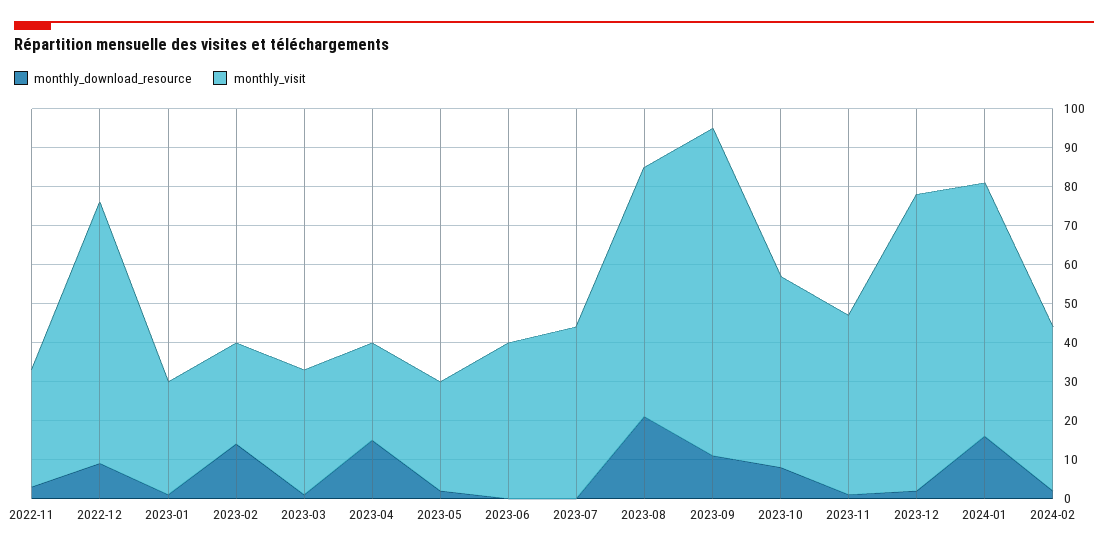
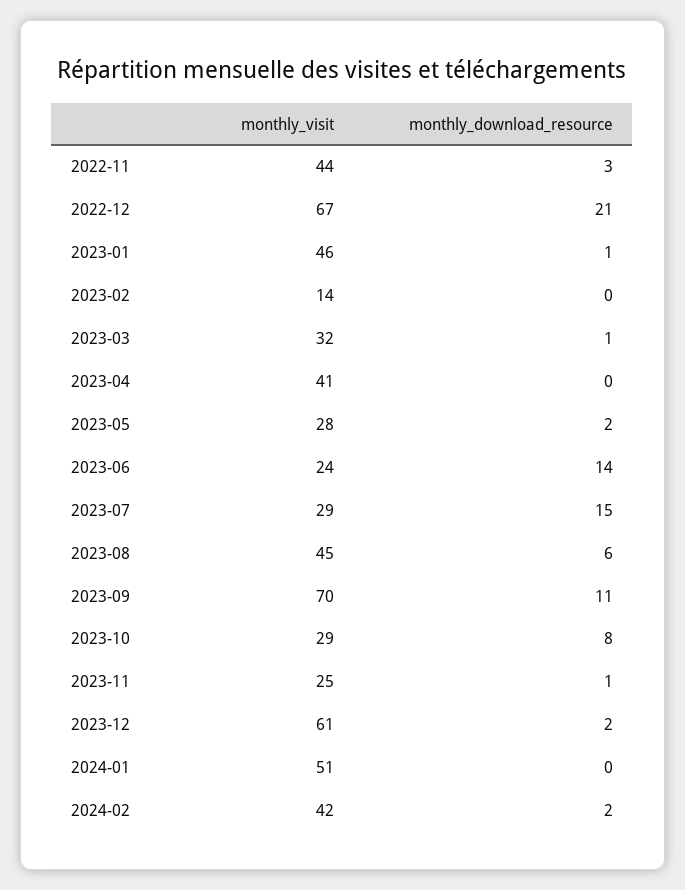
  {
    "monthly_download_resource": {
      "2022-11": 3,
-     "2022-12": 10,
+     "2022-12": 21,
      "2023-01": 1,
-     "2023-02": 15,
+     "2023-02": 0,
      "2023-03": 1,
-     "2023-04": 15,
+     "2023-04": 0,
      "2023-05": 2,
-     "2023-06": 0,
+     "2023-06": 14,
-     "2023-07": 0,
+     "2023-07": 15,
-     "2023-08": 20,
+     "2023-08": 6,
      "2023-09": 11,
      "2023-10": 8,
      "2023-11": 1,
      "2023-12": 2,
-     "2024-01": 15,
+     "2024-01": 0,
      "2024-02": 2
    },
    "monthly_visit": {
-     "2022-11": 30,
+     "2022-11": 44,
      "2022-12": 67,
-     "2023-01": 30,
+     "2023-01": 46,
-     "2023-02": 25,
+     "2023-02": 14,
      "2023-03": 32,
-     "2023-04": 25,
+     "2023-04": 41,
      "2023-05": 28,
-     "2023-06": 40,
+     "2023-06": 24,
-     "2023-07": 45,
+     "2023-07": 29,
-     "2023-08": 65,
+     "2023-08": 45,
-     "2023-09": 85,
+     "2023-09": 70,
-     "2023-10": 50,
+     "2023-10": 29,
-     "2023-11": 45,
+     "2023-11": 25,
-     "2023-12": 75,
+     "2023-12": 61,
-     "2024-01": 65,
+     "2024-01": 51,
      "2024-02": 42
    }
  }

